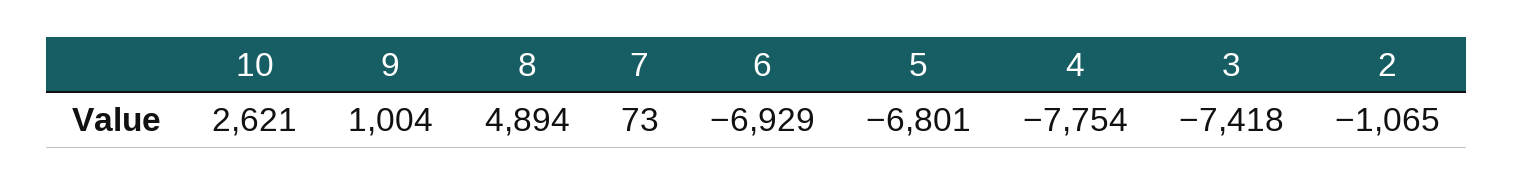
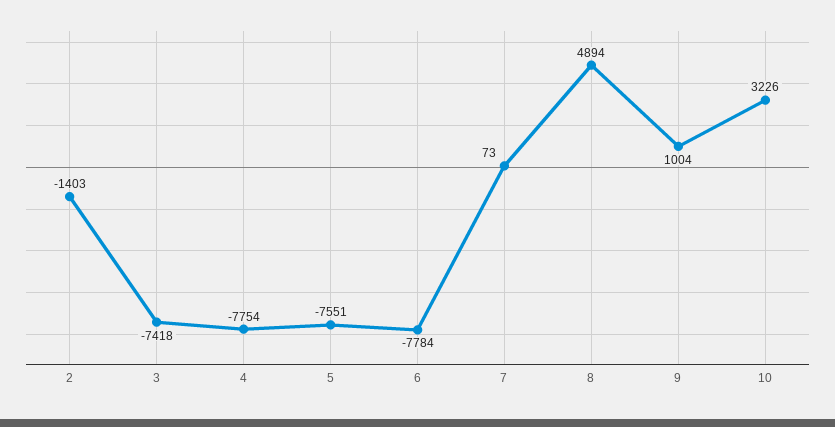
  {
-   "10": 2621,
+   "10": 3226,
    "9": 1004,
    "8": 4894,
    "7": 73,
-   "6": -6929,
+   "6": -7784,
-   "5": -6801,
+   "5": -7551,
    "4": -7754,
    "3": -7418,
-   "2": -1065
+   "2": -1403
  }

